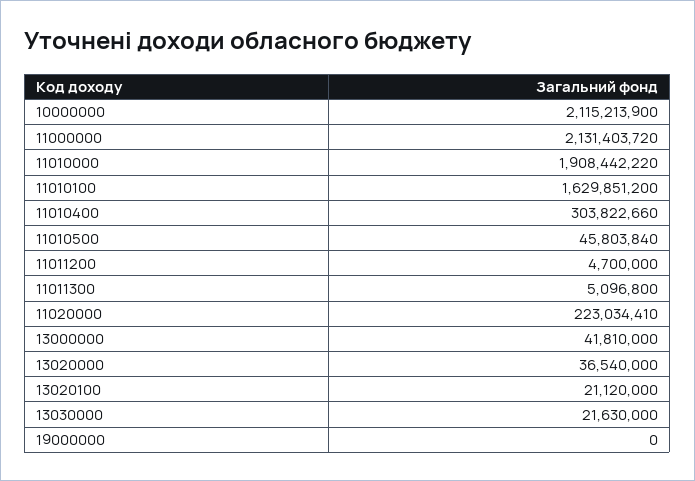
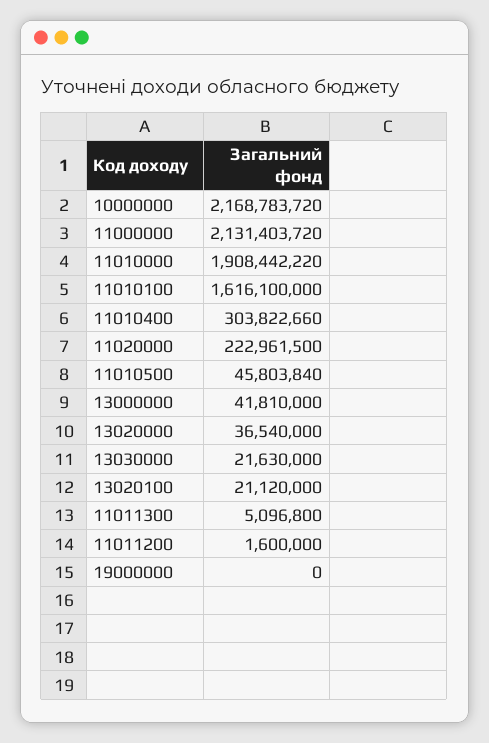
  {
-   "10000000": 2115213900,
+   "10000000": 2168783720,
    "11000000": 2131403720,
    "11010000": 1908442220,
-   "11010100": 1629851200,
+   "11010100": 1616100000,
    "11010400": 303822660,
    "11010500": 45803840,
-   "11011200": 4700000,
+   "11011200": 1600000,
    "11011300": 5096800,
-   "11020000": 223034410,
+   "11020000": 222961500,
    "13000000": 41810000,
    "13020000": 36540000,
    "13020100": 21120000,
    "13030000": 21630000,
    "19000000": 0
  }

